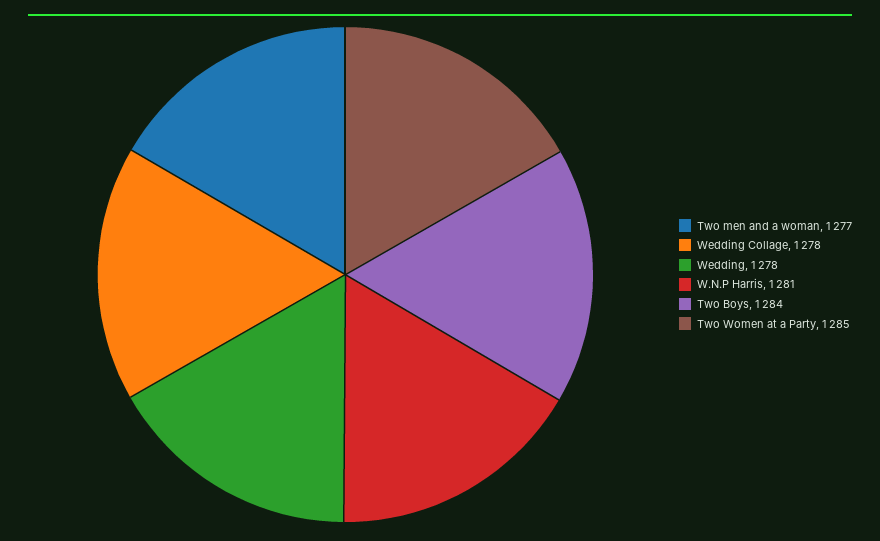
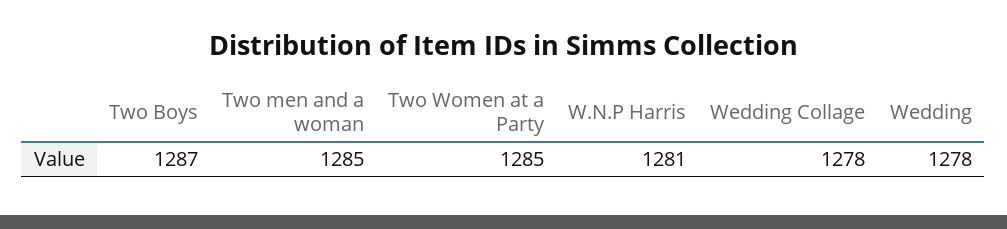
  {
-   "Two men and a woman": 1277,
+   "Two men and a woman": 1285,
    "Wedding Collage": 1278,
    "Wedding": 1278,
    "W.N.P Harris": 1281,
-   "Two Boys": 1284,
+   "Two Boys": 1287,
    "Two Women at a Party": 1285
  }

